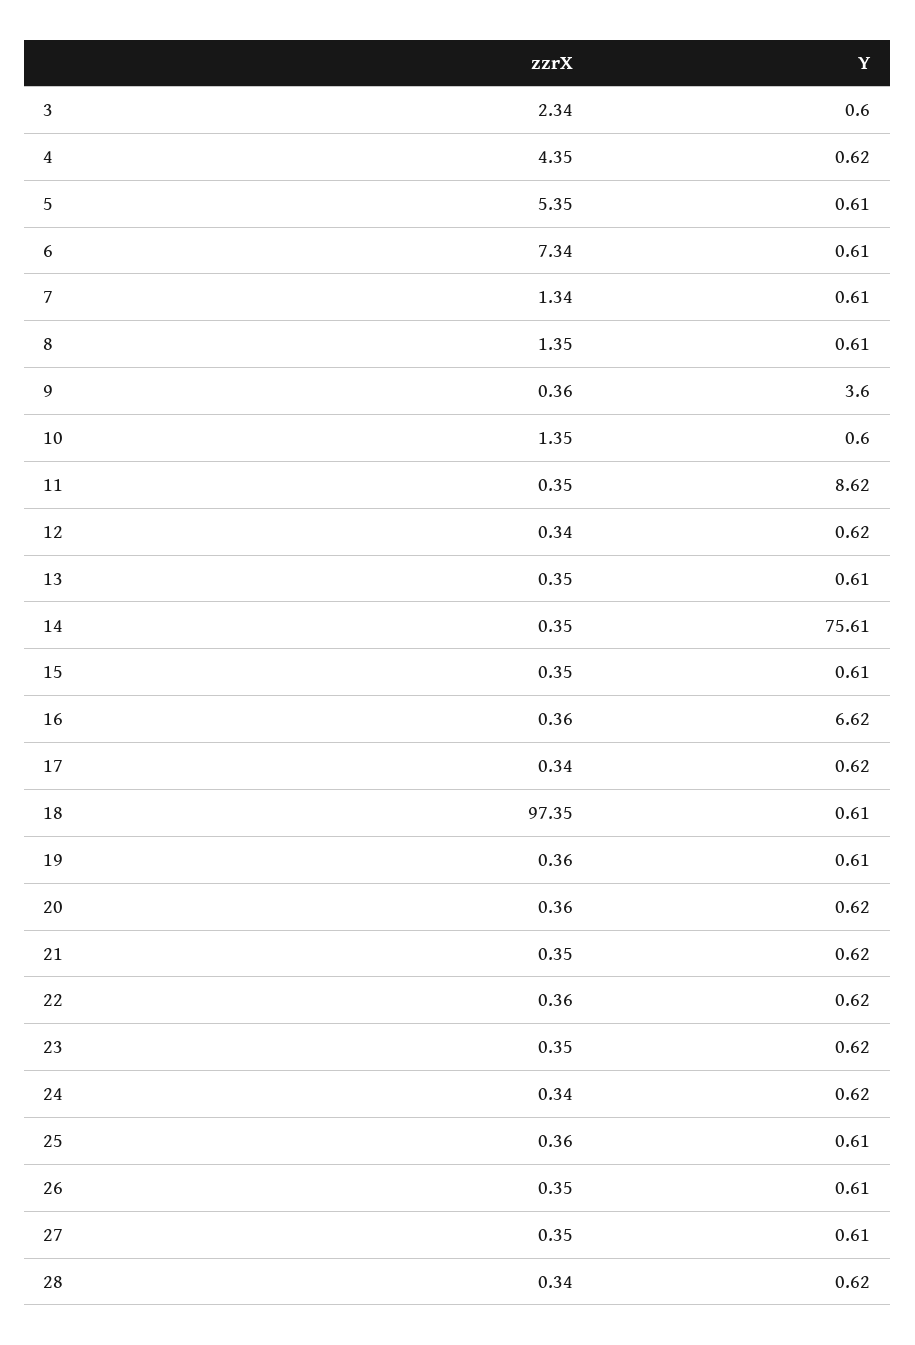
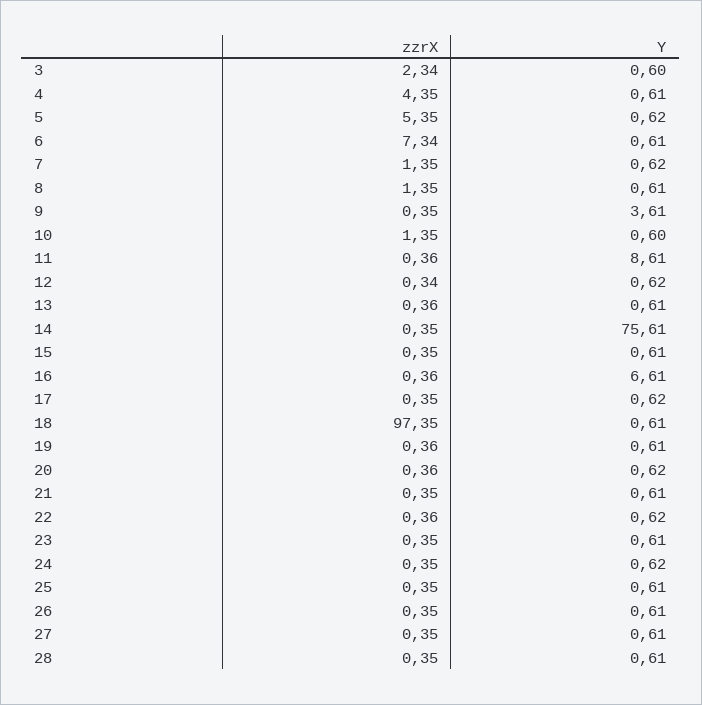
  {
    "zzrX": {
      "3": 2.34,
      "4": 4.35,
      "5": 5.35,
      "6": 7.34,
-     "7": 1.34,
+     "7": 1.35,
      "8": 1.35,
-     "9": 0.36,
+     "9": 0.35,
      "10": 1.35,
-     "11": 0.35,
+     "11": 0.36,
      "12": 0.34,
-     "13": 0.35,
+     "13": 0.36,
      "14": 0.35,
      "15": 0.35,
      "16": 0.36,
-     "17": 0.34,
+     "17": 0.35,
      "18": 97.35,
      "19": 0.36,
      "20": 0.36,
      "21": 0.35,
      "22": 0.36,
      "23": 0.35,
-     "24": 0.34,
+     "24": 0.35,
-     "25": 0.36,
+     "25": 0.35,
      "26": 0.35,
      "27": 0.35,
-     "28": 0.34
+     "28": 0.35
    },
    "Y": {
      "3": 0.6,
-     "4": 0.62,
+     "4": 0.61,
-     "5": 0.61,
+     "5": 0.62,
      "6": 0.61,
-     "7": 0.61,
+     "7": 0.62,
      "8": 0.61,
-     "9": 3.6,
+     "9": 3.61,
      "10": 0.6,
-     "11": 8.62,
+     "11": 8.61,
      "12": 0.62,
      "13": 0.61,
      "14": 75.61,
      "15": 0.61,
-     "16": 6.62,
+     "16": 6.61,
      "17": 0.62,
      "18": 0.61,
      "19": 0.61,
      "20": 0.62,
-     "21": 0.62,
+     "21": 0.61,
      "22": 0.62,
-     "23": 0.62,
+     "23": 0.61,
      "24": 0.62,
      "25": 0.61,
      "26": 0.61,
      "27": 0.61,
-     "28": 0.62
+     "28": 0.61
    }
  }

